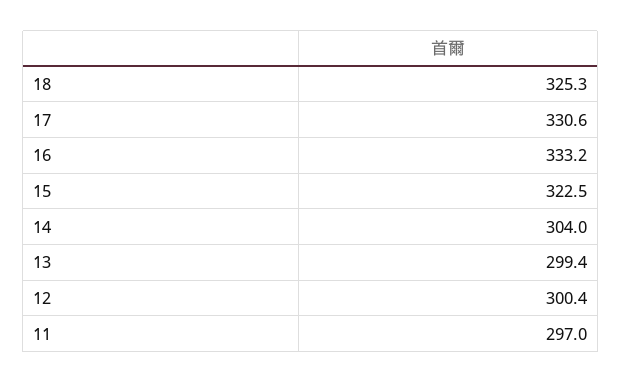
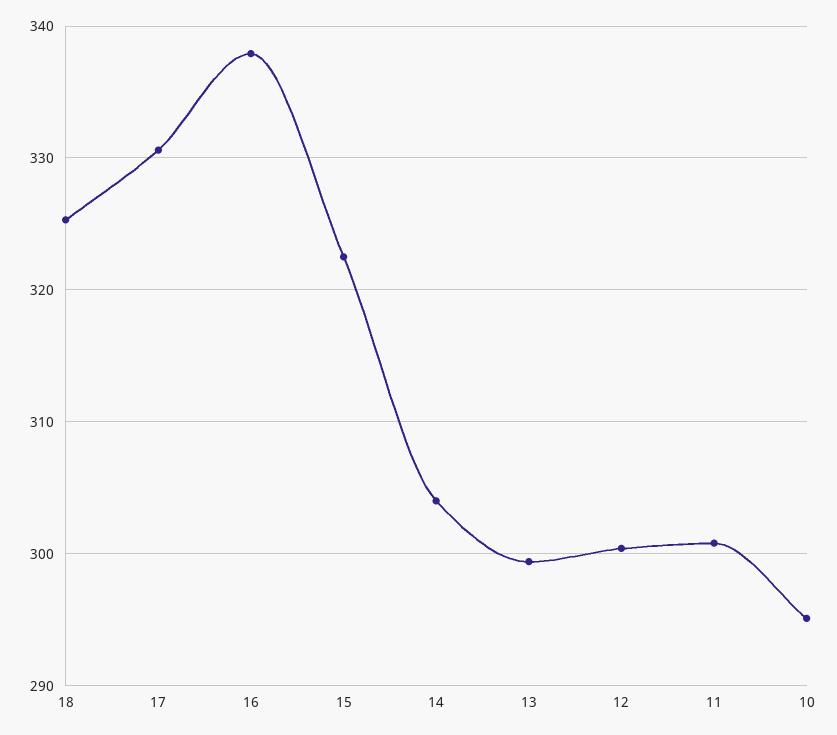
  {
    "18": 325.3,
    "17": 330.6,
-   "16": 333.2,
+   "16": 338,
    "15": 322.5,
    "14": 304,
    "13": 299.4,
    "12": 300.4,
-   "11": 297
+   "11": 301,
+   "10": 295
  }

